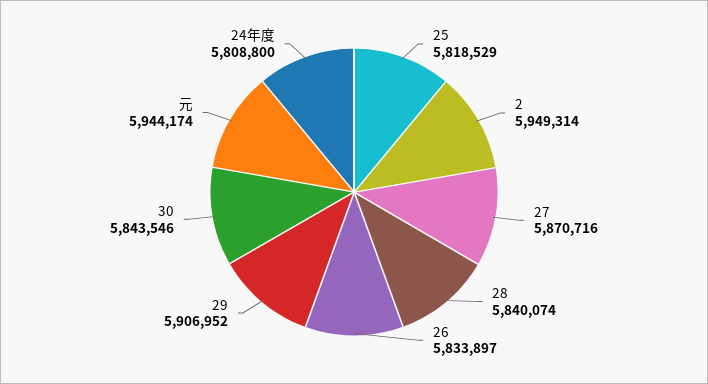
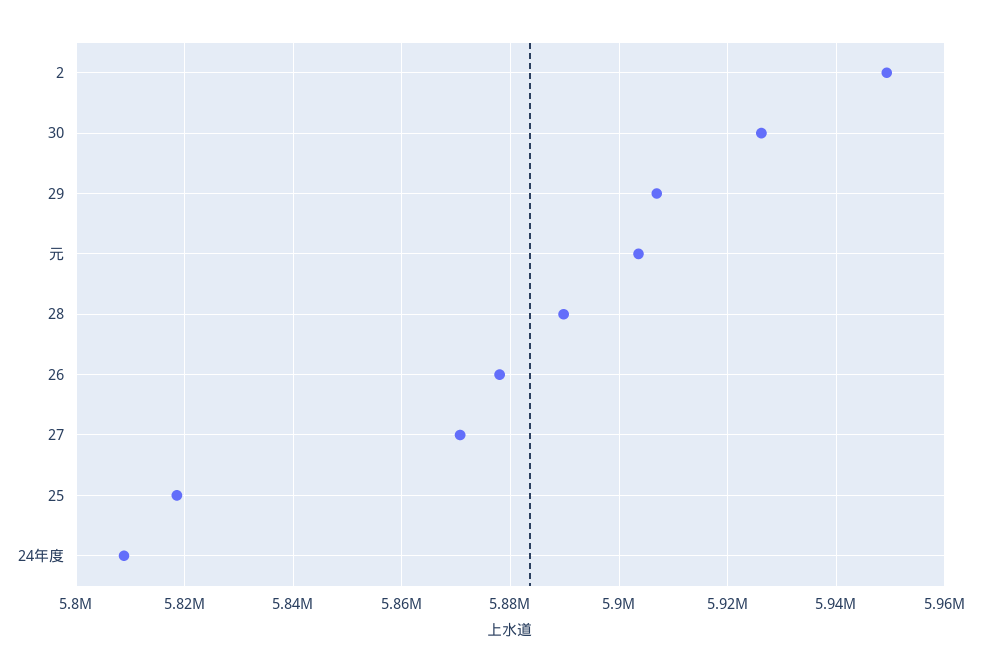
  {
    "25": 5818529,
    "2": 5949314,
    "27": 5870716,
-   "28": 5840074,
+   "28": 5890000,
-   "26": 5833897,
+   "26": 5878000,
    "29": 5906952,
-   "30": 5843546,
+   "30": 5926000,
-   "元": 5944174,
+   "元": 5904000,
    "24年度": 5808800
  }

